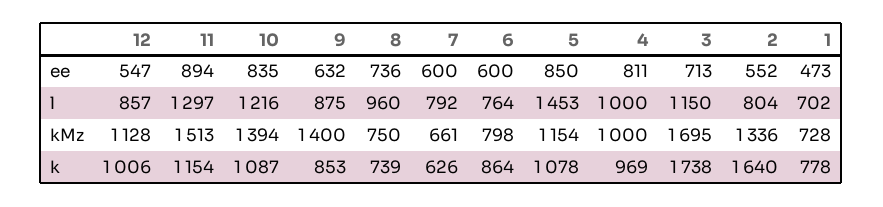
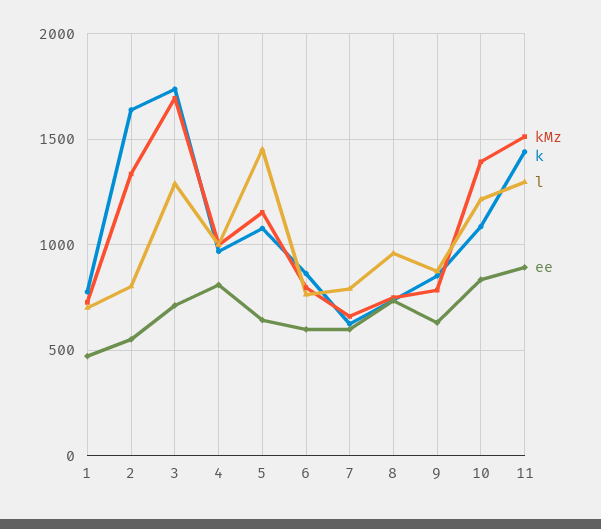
  {
    "ee": {
-     "12": 547,
      "11": 894,
      "10": 835,
      "9": 632,
      "8": 736,
      "7": 600,
      "6": 600,
-     "5": 850,
+     "5": 650,
      "4": 811,
      "3": 713,
      "2": 552,
      "1": 473
    },
    "l": {
-     "12": 857,
      "11": 1297,
      "10": 1216,
      "9": 875,
      "8": 960,
      "7": 792,
      "6": 764,
      "5": 1453,
      "4": 1000,
-     "3": 1150,
+     "3": 1300,
      "2": 804,
      "1": 702
    },
    "kMz": {
-     "12": 1128,
      "11": 1513,
      "10": 1394,
-     "9": 1400,
+     "9": 800,
      "8": 750,
      "7": 661,
      "6": 798,
      "5": 1154,
      "4": 1000,
      "3": 1695,
      "2": 1336,
      "1": 728
    },
    "k": {
-     "12": 1006,
-     "11": 1154,
+     "11": 1450,
      "10": 1087,
      "9": 853,
      "8": 739,
      "7": 626,
      "6": 864,
      "5": 1078,
      "4": 969,
      "3": 1738,
      "2": 1640,
      "1": 778
    }
  }

